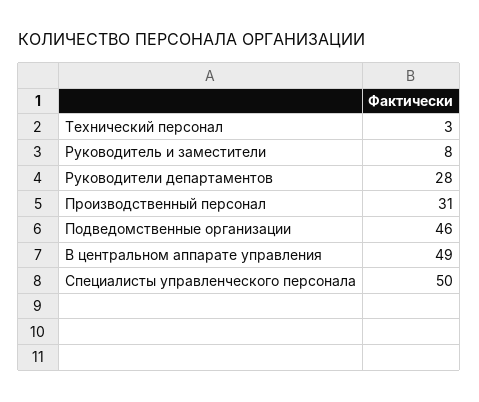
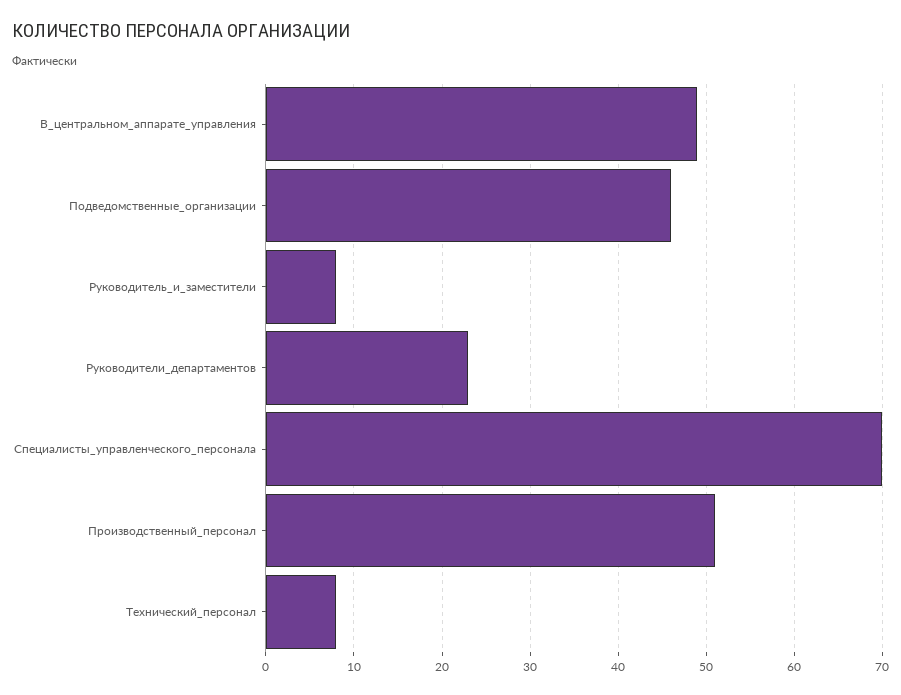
  {
-   "Технический персонал": 3,
+   "Технический персонал": 8,
    "Руководитель и заместители": 8,
-   "Руководители департаментов": 28,
+   "Руководители департаментов": 23,
-   "Производственный персонал": 31,
+   "Производственный персонал": 51,
    "Подведомственные организации": 46,
    "В центральном аппарате управления": 49,
-   "Специалисты управленческого персонала": 50
+   "Специалисты управленческого персонала": 70
  }

